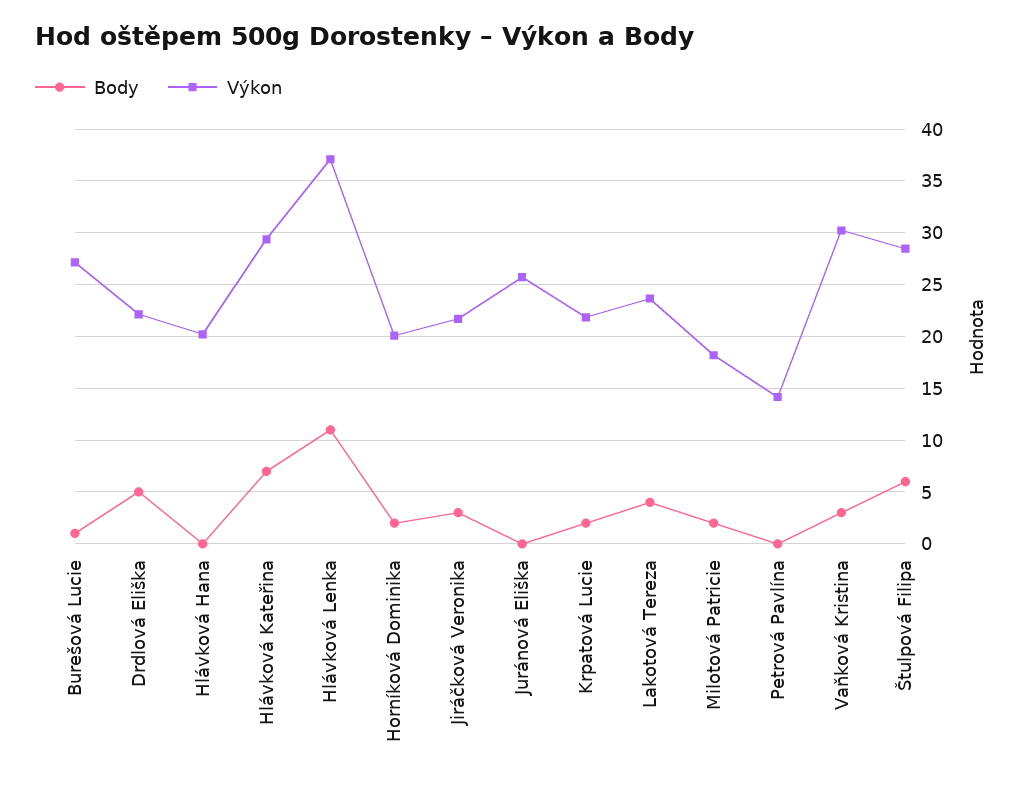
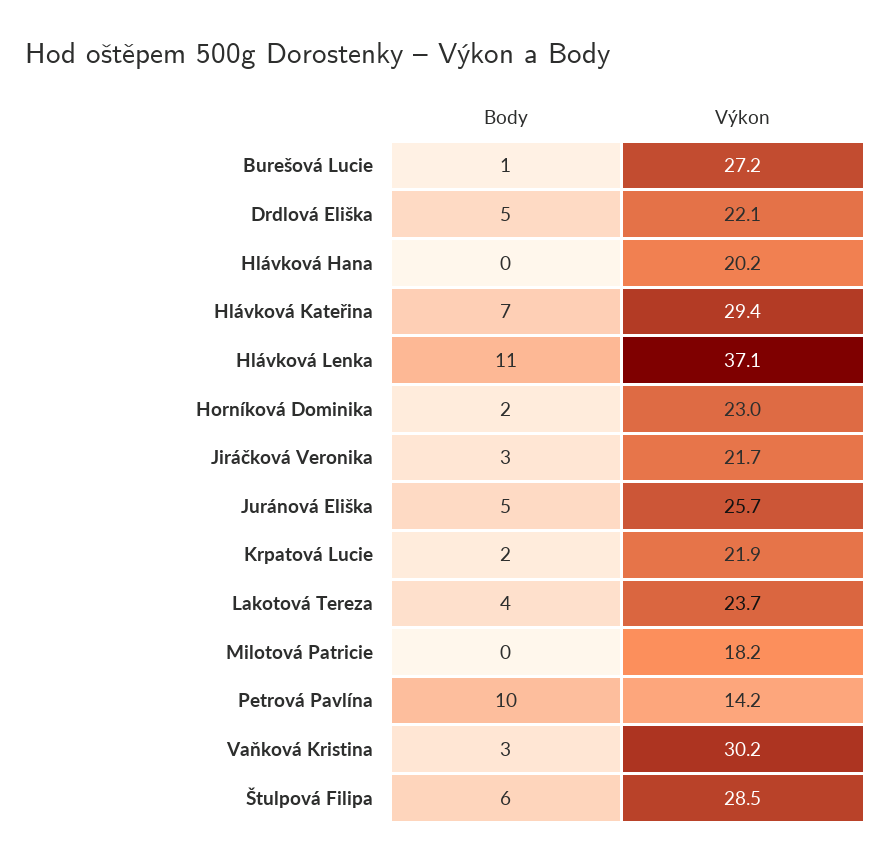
  {
    "Body": {
      "Burešová Lucie": 1,
      "Drdlová Eliška": 5,
      "Hlávková Hana": 0,
      "Hlávková Kateřina": 7,
      "Hlávková Lenka": 11,
      "Horníková Dominika": 2,
      "Jiráčková Veronika": 3,
-     "Juránová Eliška": 0,
+     "Juránová Eliška": 5,
      "Krpatová Lucie": 2,
      "Lakotová Tereza": 4,
-     "Milotová Patricie": 2,
+     "Milotová Patricie": 0,
-     "Petrová Pavlína": 0,
+     "Petrová Pavlína": 10,
      "Vaňková Kristina": 3,
      "Štulpová Filipa": 6
    },
    "Výkon": {
      "Burešová Lucie": 27.2,
      "Drdlová Eliška": 22.1,
      "Hlávková Hana": 20.2,
      "Hlávková Kateřina": 29.4,
      "Hlávková Lenka": 37.1,
-     "Horníková Dominika": 20,
+     "Horníková Dominika": 23,
      "Jiráčková Veronika": 21.7,
      "Juránová Eliška": 25.7,
      "Krpatová Lucie": 21.9,
      "Lakotová Tereza": 23.7,
      "Milotová Patricie": 18.2,
      "Petrová Pavlína": 14.2,
      "Vaňková Kristina": 30.2,
      "Štulpová Filipa": 28.5
    }
  }

